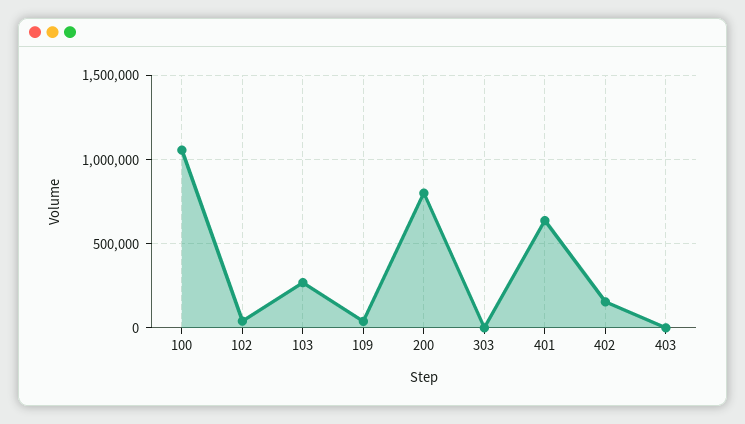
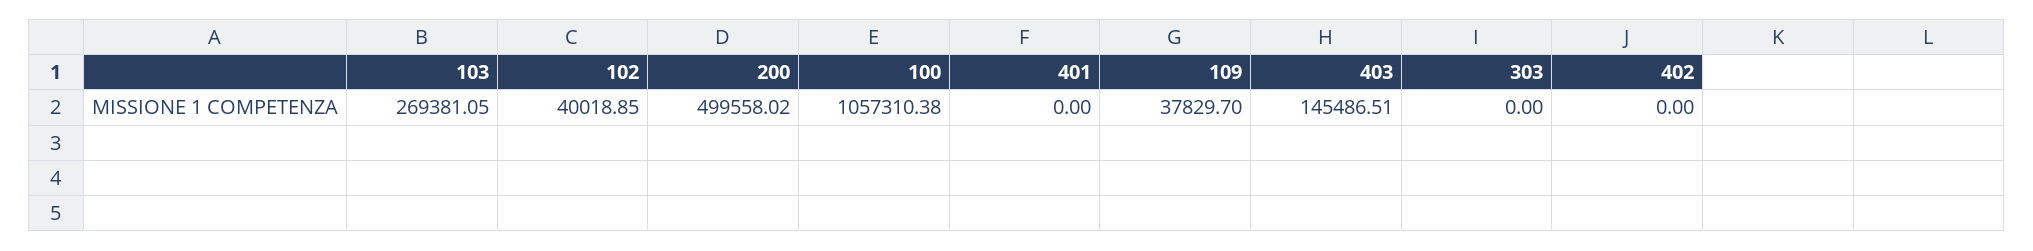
  {
    "100": 1057310.38,
    "102": 40018.85,
    "103": 269381.05,
    "109": 37829.7,
-   "200": 800000,
+   "200": 499558.02,
    "303": 0,
-   "401": 650000,
+   "401": 0,
-   "402": 150000,
+   "402": 0,
-   "403": 0
+   "403": 145486.51
  }

